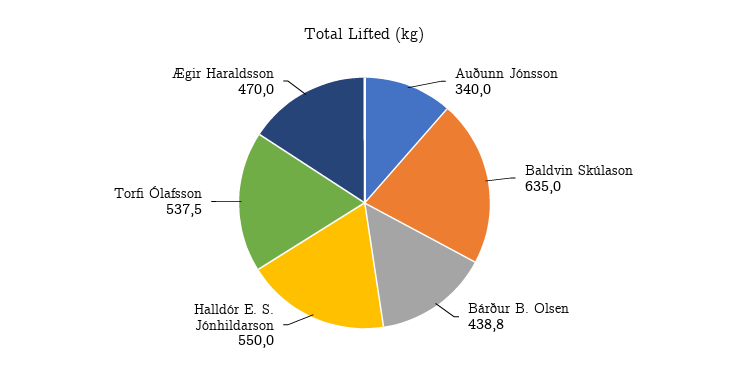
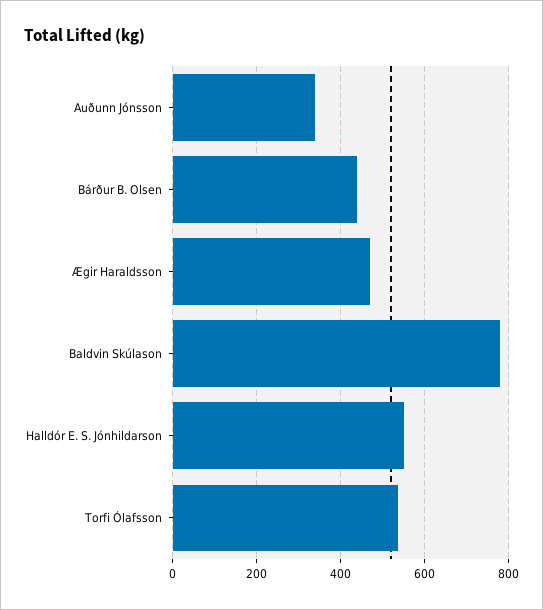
  {
    "Auðunn Jónsson": 340,
-   "Baldvin Skúlason": 635,
+   "Baldvin Skúlason": 780,
    "Bárður B. Olsen": 438.8,
    "Halldór E. S. Jónhildarson": 550,
    "Torfi Ólafsson": 537.5,
    "Ægir Haraldsson": 470
  }

